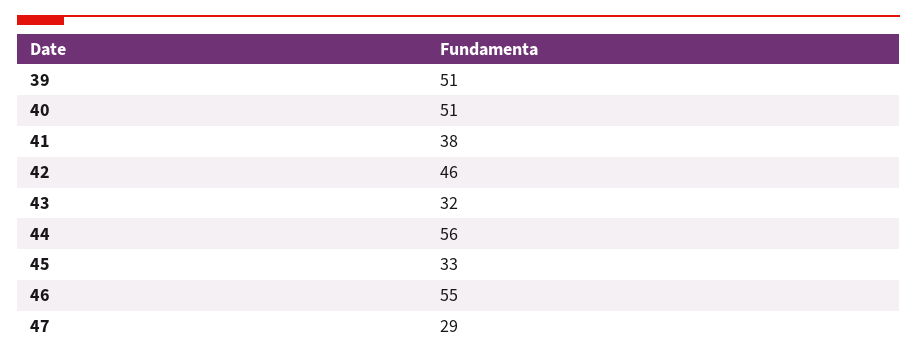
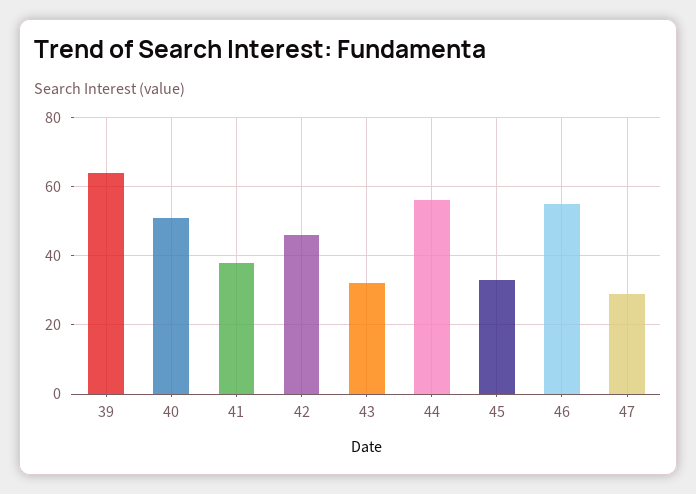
  {
-   "39": 51,
+   "39": 65,
    "40": 51,
    "41": 38,
    "42": 46,
    "43": 32,
    "44": 56,
    "45": 33,
    "46": 55,
    "47": 29
  }

